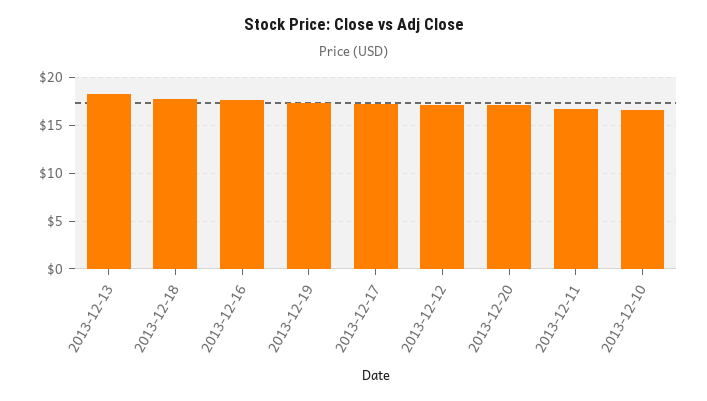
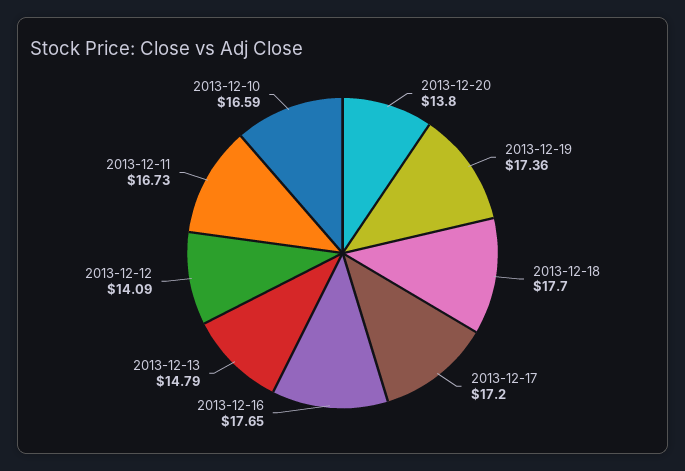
  {
-   "2013-12-13": 18,
+   "2013-12-13": 14.79,
    "2013-12-18": 17.7,
    "2013-12-16": 17.65,
    "2013-12-19": 17.36,
    "2013-12-17": 17.2,
-   "2013-12-12": 17,
+   "2013-12-12": 14.09,
-   "2013-12-20": 17,
+   "2013-12-20": 13.8,
    "2013-12-11": 16.73,
    "2013-12-10": 16.59
  }

